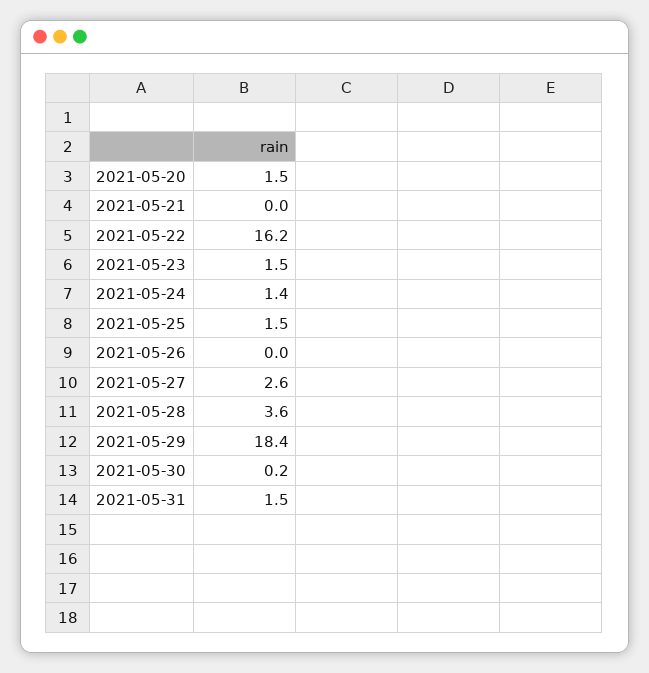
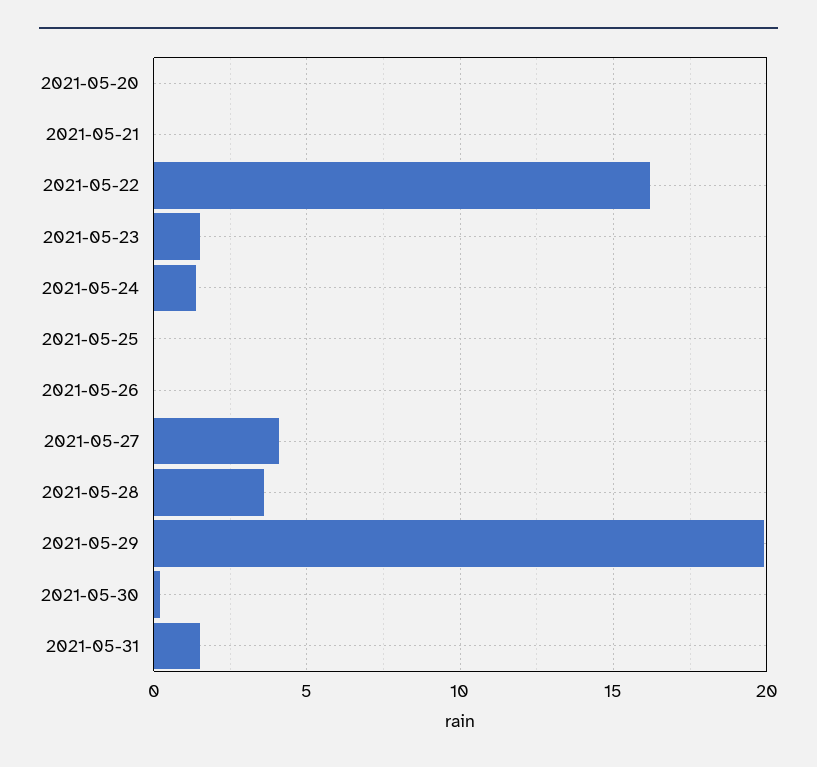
  {
-   "2021-05-20": 1.5,
+   "2021-05-20": 0,
    "2021-05-21": 0,
    "2021-05-22": 16.2,
    "2021-05-23": 1.5,
    "2021-05-24": 1.4,
-   "2021-05-25": 1.5,
+   "2021-05-25": 0,
    "2021-05-26": 0,
-   "2021-05-27": 2.6,
+   "2021-05-27": 4,
    "2021-05-28": 3.6,
-   "2021-05-29": 18.4,
+   "2021-05-29": 20,
    "2021-05-30": 0.2,
    "2021-05-31": 1.5
  }

